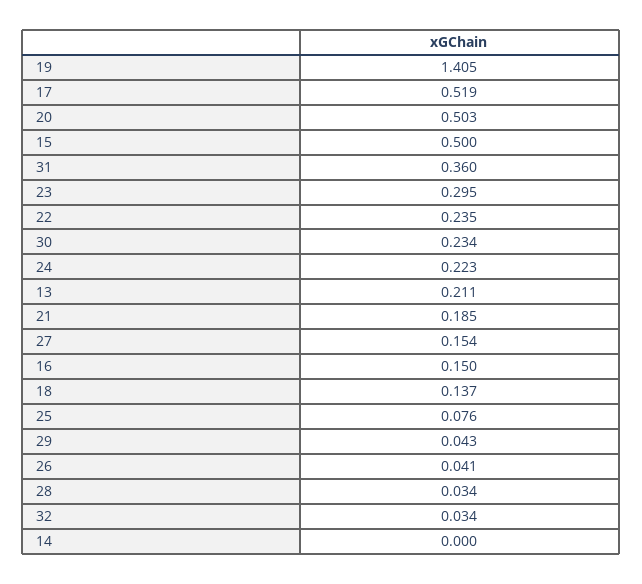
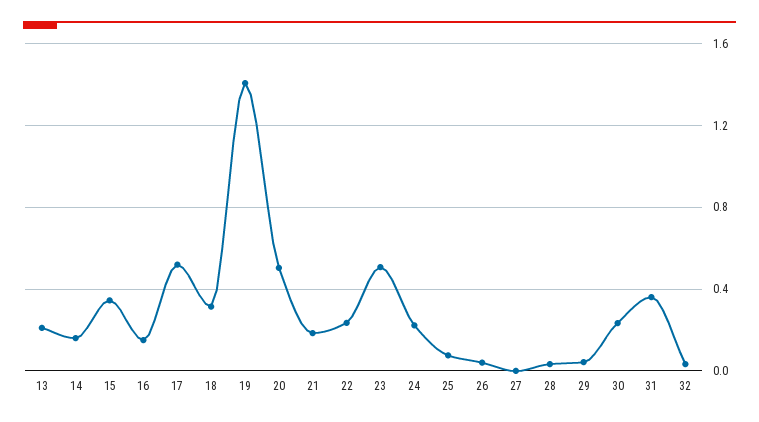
  {
    "19": 1.405,
    "17": 0.519,
    "20": 0.503,
-   "15": 0.5,
+   "15": 0.35,
    "31": 0.36,
-   "23": 0.295,
+   "23": 0.5,
    "22": 0.235,
    "30": 0.234,
    "24": 0.223,
    "13": 0.211,
    "21": 0.185,
-   "27": 0.154,
+   "27": 0,
    "16": 0.15,
-   "18": 0.137,
+   "18": 0.3,
    "25": 0.076,
    "29": 0.043,
    "26": 0.041,
    "28": 0.034,
    "32": 0.034,
-   "14": 0
+   "14": 0.15
  }

